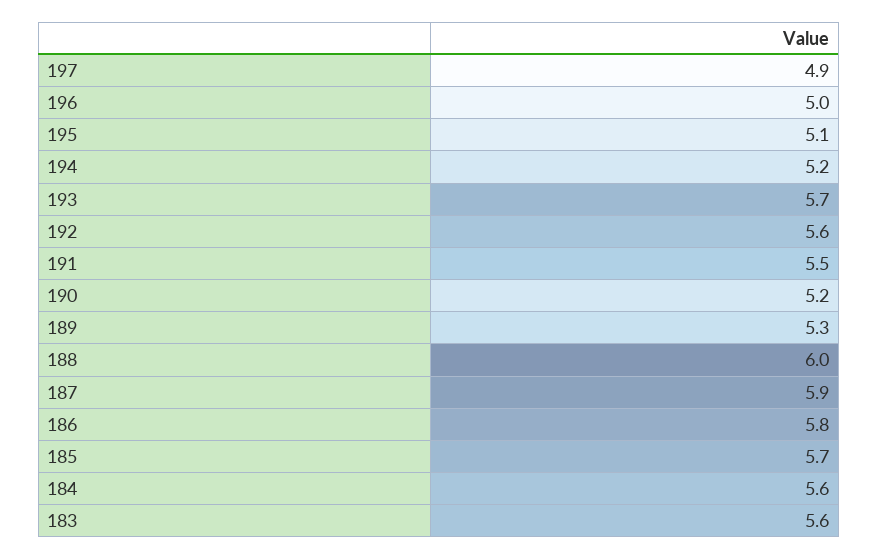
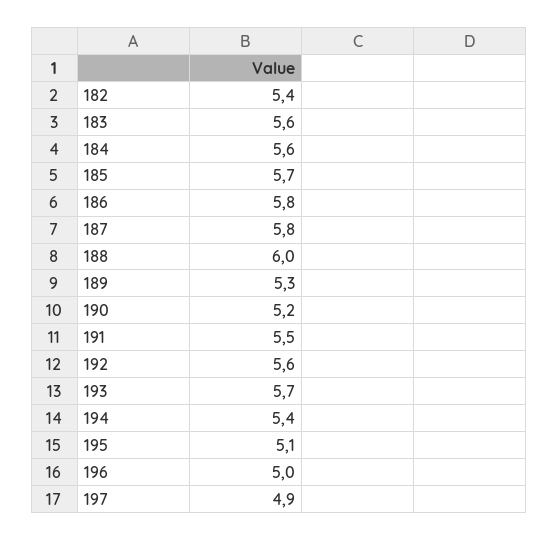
  {
    "197": 4.9,
    "196": 5,
    "195": 5.1,
-   "194": 5.2,
+   "194": 5.4,
    "193": 5.7,
    "192": 5.6,
    "191": 5.5,
    "190": 5.2,
    "189": 5.3,
    "188": 6,
-   "187": 5.9,
+   "187": 5.8,
    "186": 5.8,
    "185": 5.7,
    "184": 5.6,
-   "183": 5.6
+   "183": 5.6,
+   "182": 5.4
  }

